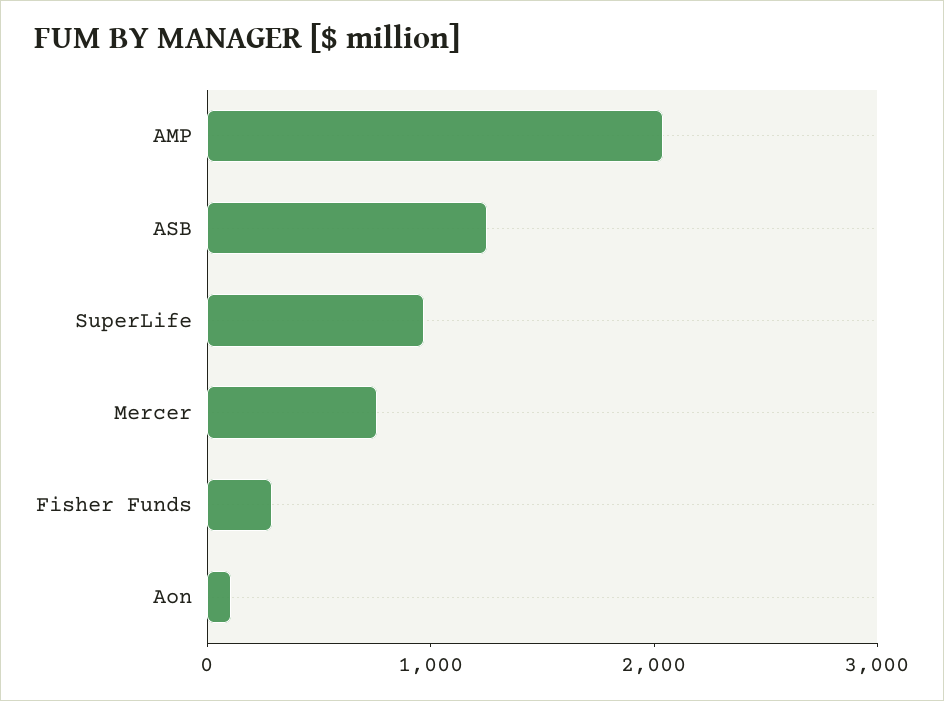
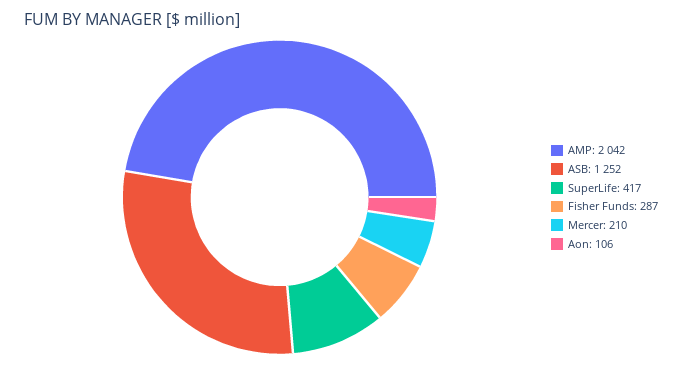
  {
    "AMP": 2042,
    "ASB": 1252,
-   "SuperLife": 1000,
+   "SuperLife": 417,
-   "Mercer": 800,
+   "Mercer": 210,
    "Fisher Funds": 287,
    "Aon": 106
  }

